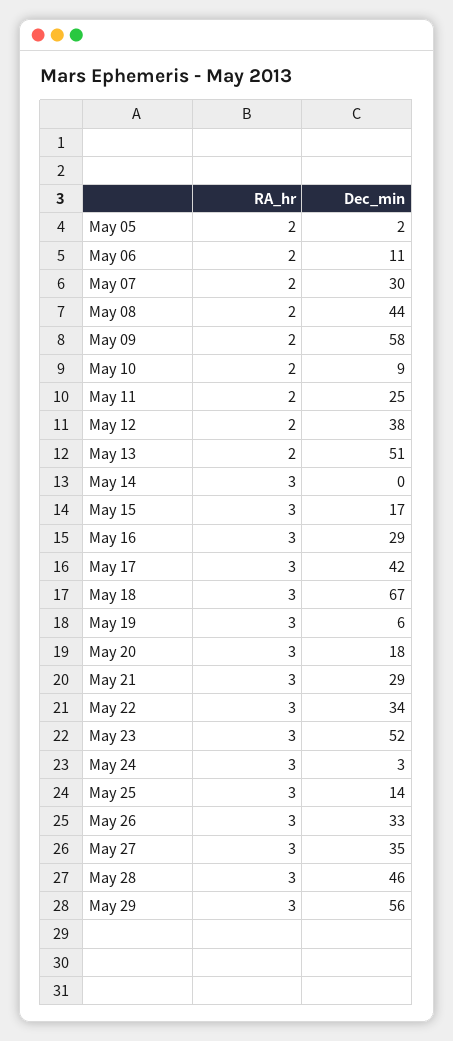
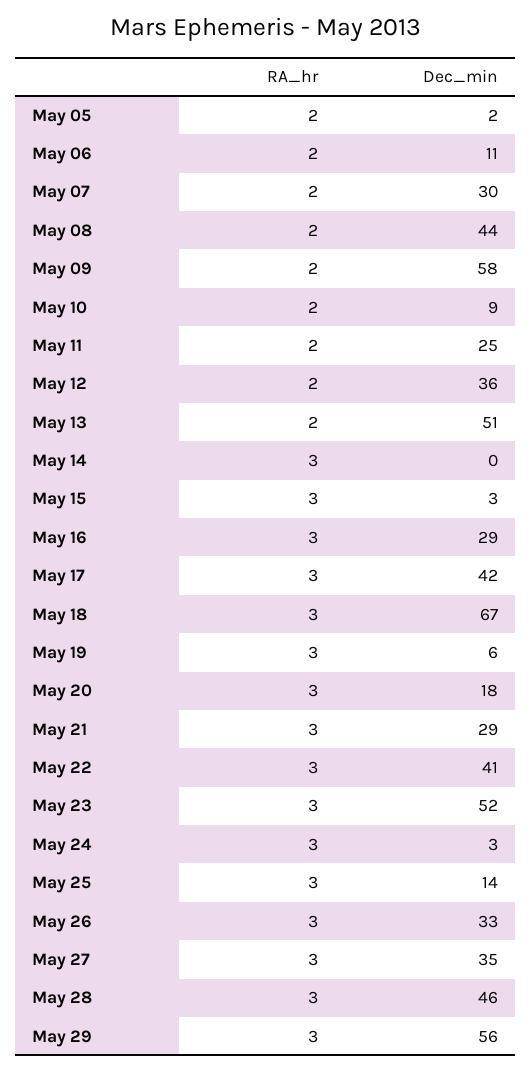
  {
    "RA_hr": {
      "May 05": 2,
      "May 06": 2,
      "May 07": 2,
      "May 08": 2,
      "May 09": 2,
      "May 10": 2,
      "May 11": 2,
      "May 12": 2,
      "May 13": 2,
      "May 14": 3,
      "May 15": 3,
      "May 16": 3,
      "May 17": 3,
      "May 18": 3,
      "May 19": 3,
      "May 20": 3,
      "May 21": 3,
      "May 22": 3,
      "May 23": 3,
      "May 24": 3,
      "May 25": 3,
      "May 26": 3,
      "May 27": 3,
      "May 28": 3,
      "May 29": 3
    },
    "Dec_min": {
      "May 05": 2,
      "May 06": 11,
      "May 07": 30,
      "May 08": 44,
      "May 09": 58,
      "May 10": 9,
      "May 11": 25,
-     "May 12": 38,
+     "May 12": 36,
      "May 13": 51,
      "May 14": 0,
-     "May 15": 17,
+     "May 15": 3,
      "May 16": 29,
      "May 17": 42,
      "May 18": 67,
      "May 19": 6,
      "May 20": 18,
      "May 21": 29,
-     "May 22": 34,
+     "May 22": 41,
      "May 23": 52,
      "May 24": 3,
      "May 25": 14,
      "May 26": 33,
      "May 27": 35,
      "May 28": 46,
      "May 29": 56
    }
  }

